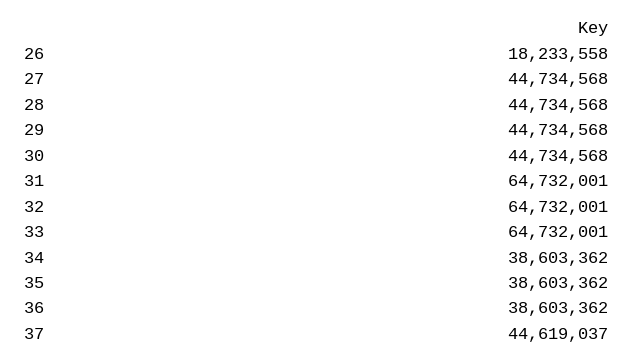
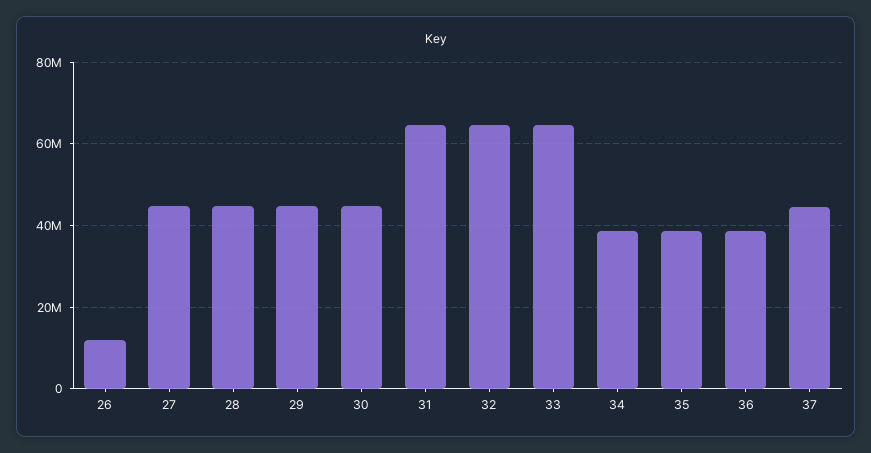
  {
-   "26": 18233558,
+   "26": 12000000,
    "27": 44734568,
    "28": 44734568,
    "29": 44734568,
    "30": 44734568,
    "31": 64732001,
    "32": 64732001,
    "33": 64732001,
    "34": 38603362,
    "35": 38603362,
    "36": 38603362,
    "37": 44619037
  }

